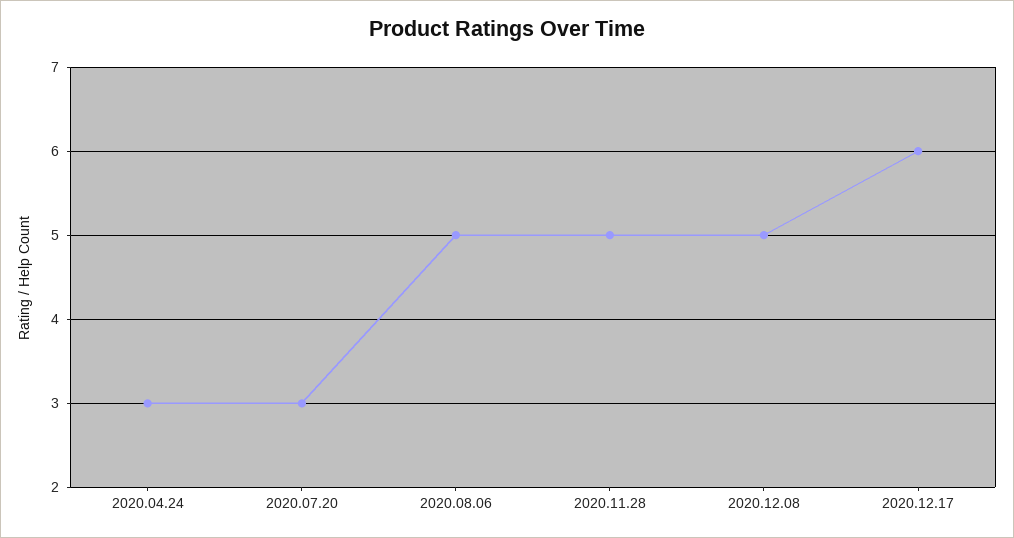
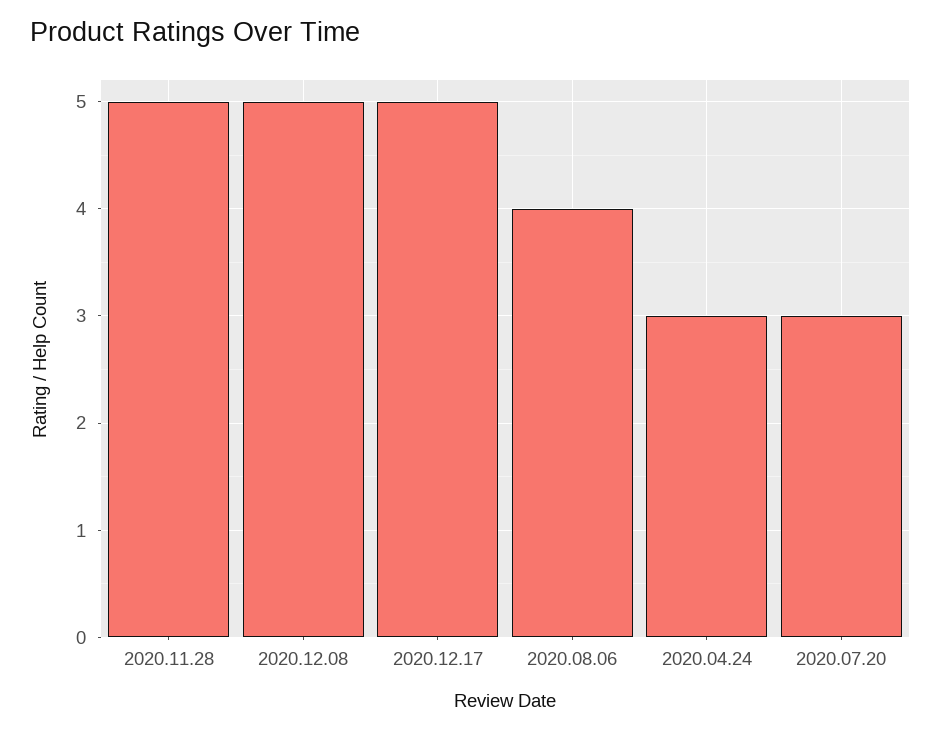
  {
    "2020.04.24": 3,
    "2020.07.20": 3,
-   "2020.08.06": 5,
+   "2020.08.06": 4,
    "2020.11.28": 5,
    "2020.12.08": 5,
-   "2020.12.17": 6
+   "2020.12.17": 5
  }

